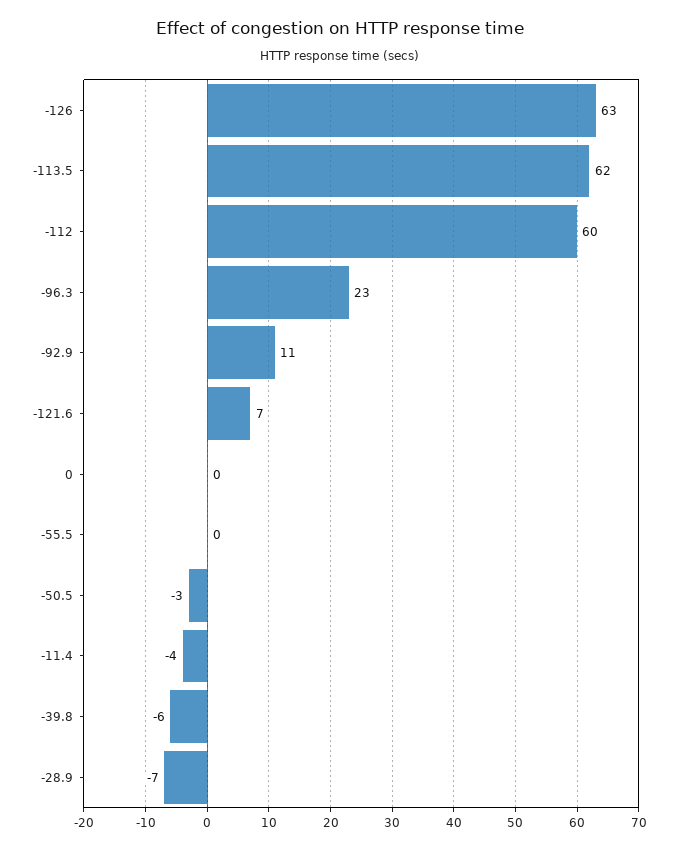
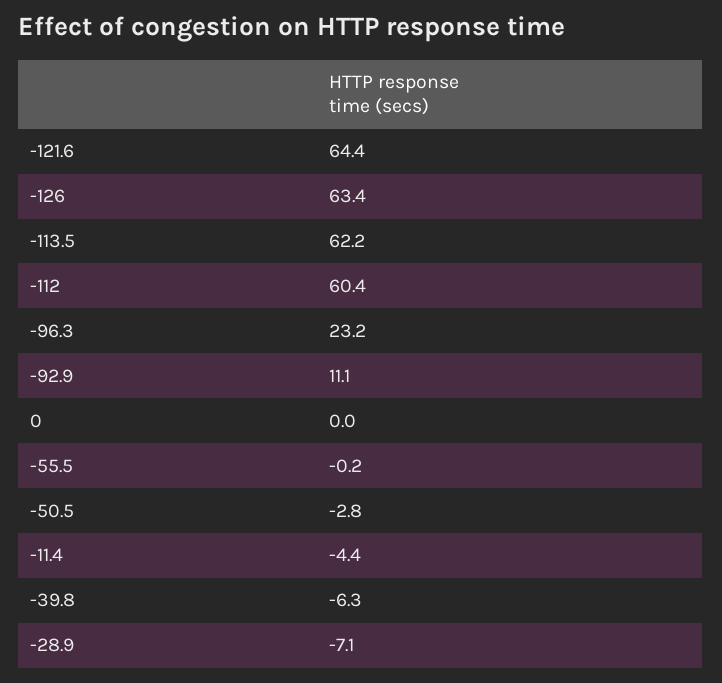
  {
    "-126": 63.4,
    "-113.5": 62.2,
    "-112": 60.4,
    "-96.3": 23.2,
    "-92.9": 11.1,
-   "-121.6": 7,
+   "-121.6": 64.4,
    "0": 0,
    "-55.5": -0.2,
    "-50.5": -2.8,
    "-11.4": -4.4,
    "-39.8": -6.3,
    "-28.9": -7.1
  }

